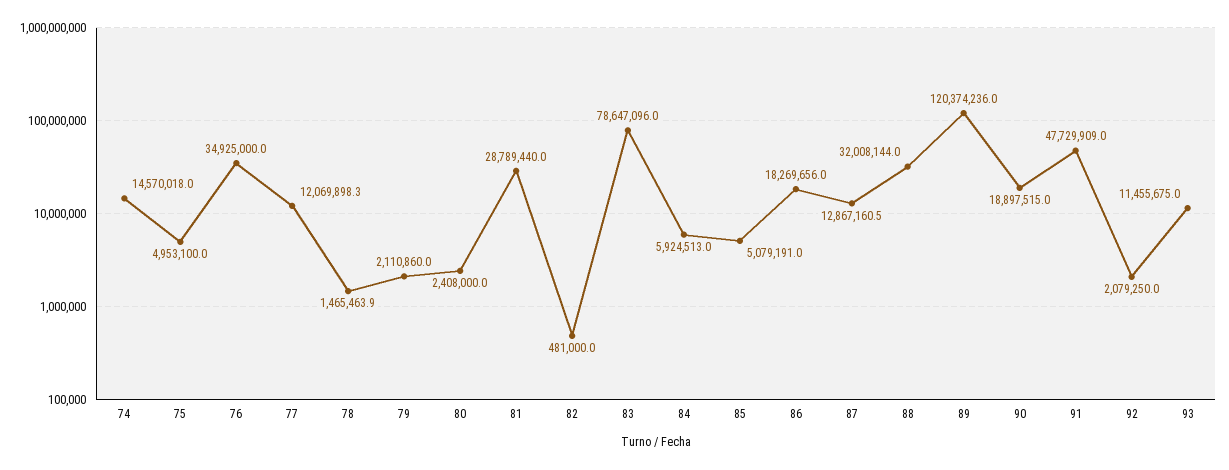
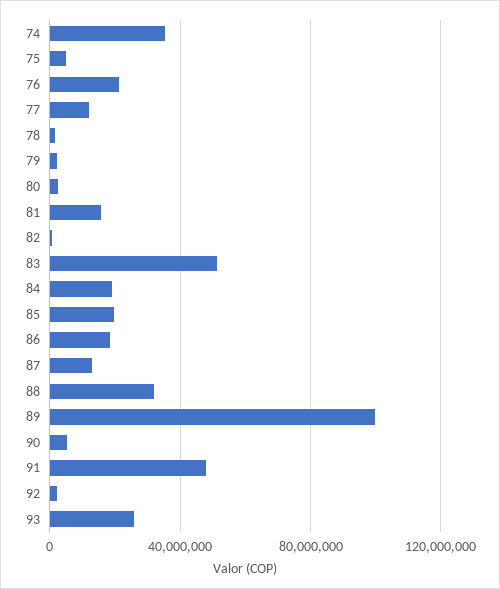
  {
-   "74": 14570018,
+   "74": 35000000,
    "75": 4953100,
-   "76": 34925000,
+   "76": 20000000,
    "77": 12069898.3,
    "78": 1465463.9,
    "79": 2110860,
    "80": 2408000,
-   "81": 28789440,
+   "81": 15000000,
    "82": 481000,
-   "83": 78647096,
+   "83": 50000000,
-   "84": 5924513,
+   "84": 20000000,
-   "85": 5079191,
+   "85": 20000000,
    "86": 18269656,
    "87": 12867160.5,
    "88": 32008144,
-   "89": 120374236,
+   "89": 100000000,
-   "90": 18897515,
+   "90": 5000000,
    "91": 47729909,
    "92": 2079250,
-   "93": 11455675
+   "93": 25000000
  }

